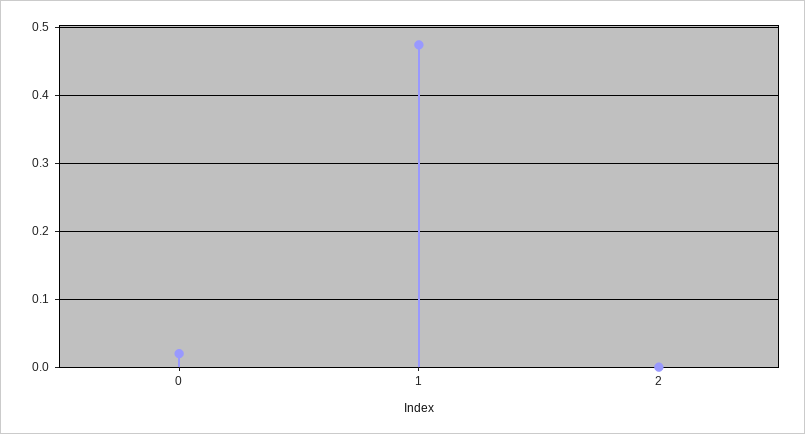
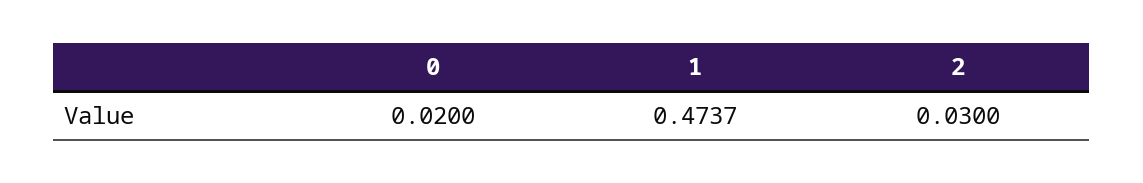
  {
    "0": 0.02,
    "1": 0.4737,
-   "2": 0
+   "2": 0.03
  }

